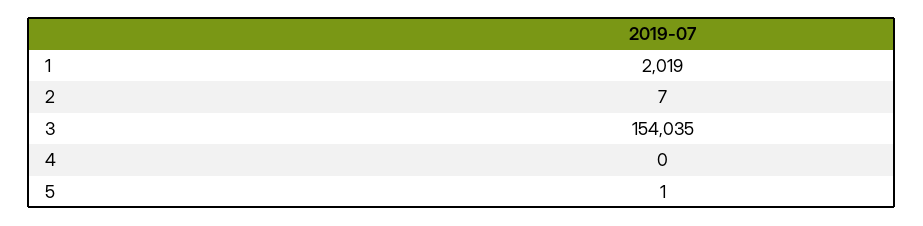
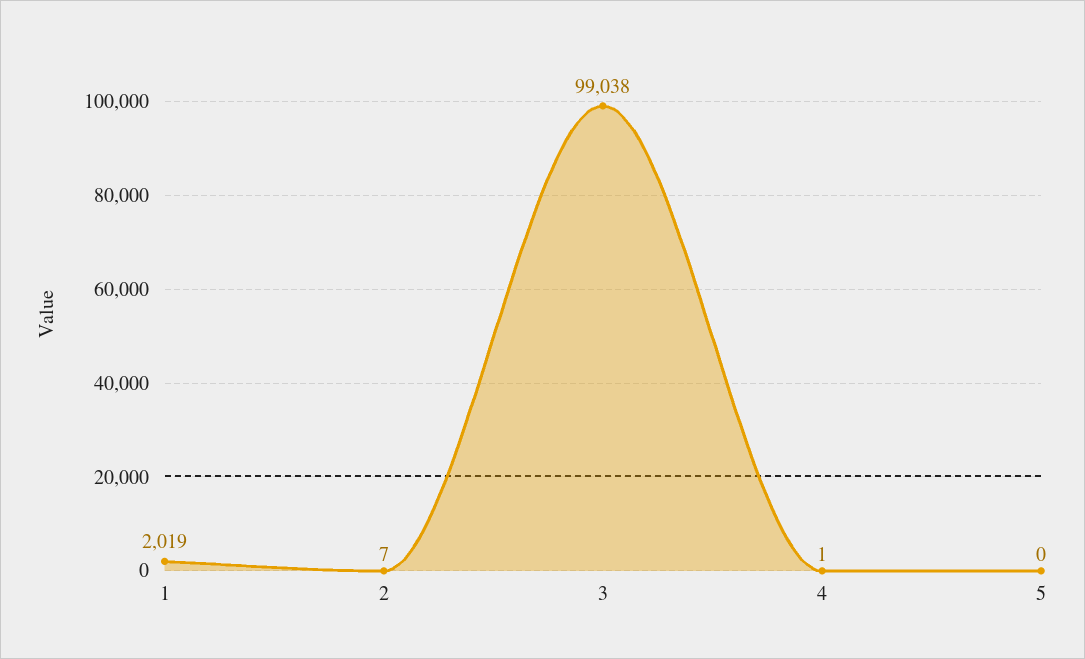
  {
    "1": 2019,
    "2": 7,
-   "3": 154035,
+   "3": 99038,
-   "4": 0,
+   "4": 1,
-   "5": 1
+   "5": 0
  }

